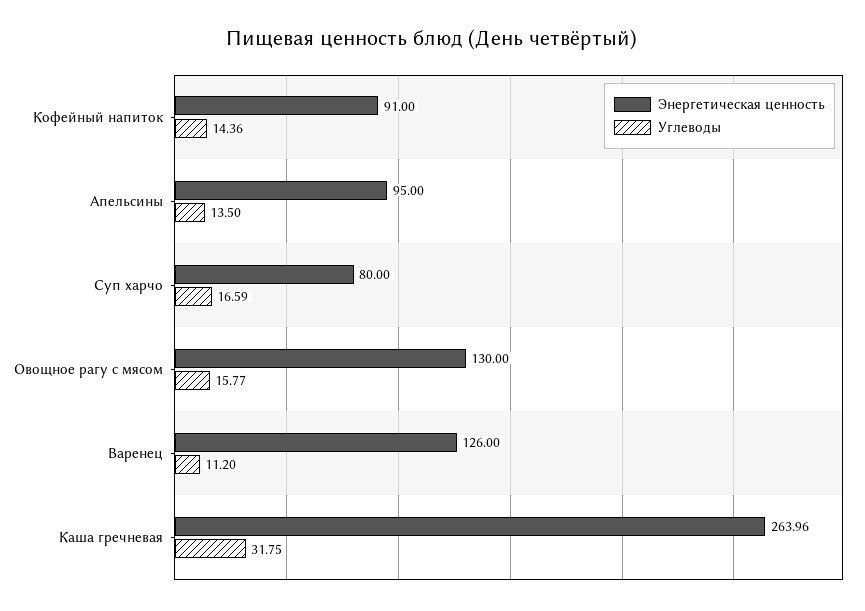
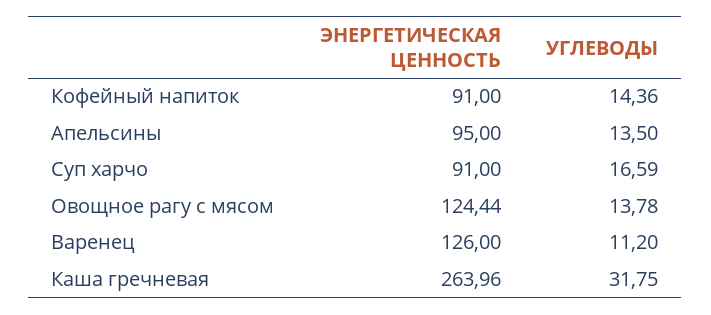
  {
    "Энергетическая ценность": {
      "Кофейный напиток": 91,
      "Апельсины": 95,
-     "Суп харчо": 80,
+     "Суп харчо": 91,
-     "Овощное рагу с мясом": 130,
+     "Овощное рагу с мясом": 124.44,
      "Варенец": 126,
      "Каша гречневая": 263.96
    },
    "Углеводы": {
      "Кофейный напиток": 14.36,
      "Апельсины": 13.5,
      "Суп харчо": 16.59,
-     "Овощное рагу с мясом": 15.77,
+     "Овощное рагу с мясом": 13.78,
      "Варенец": 11.2,
      "Каша гречневая": 31.75
    }
  }

